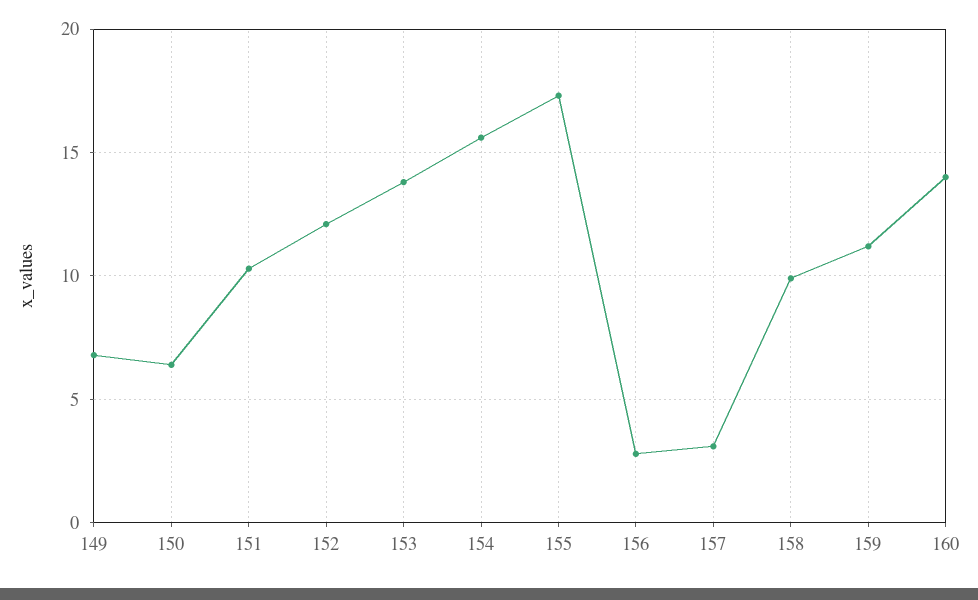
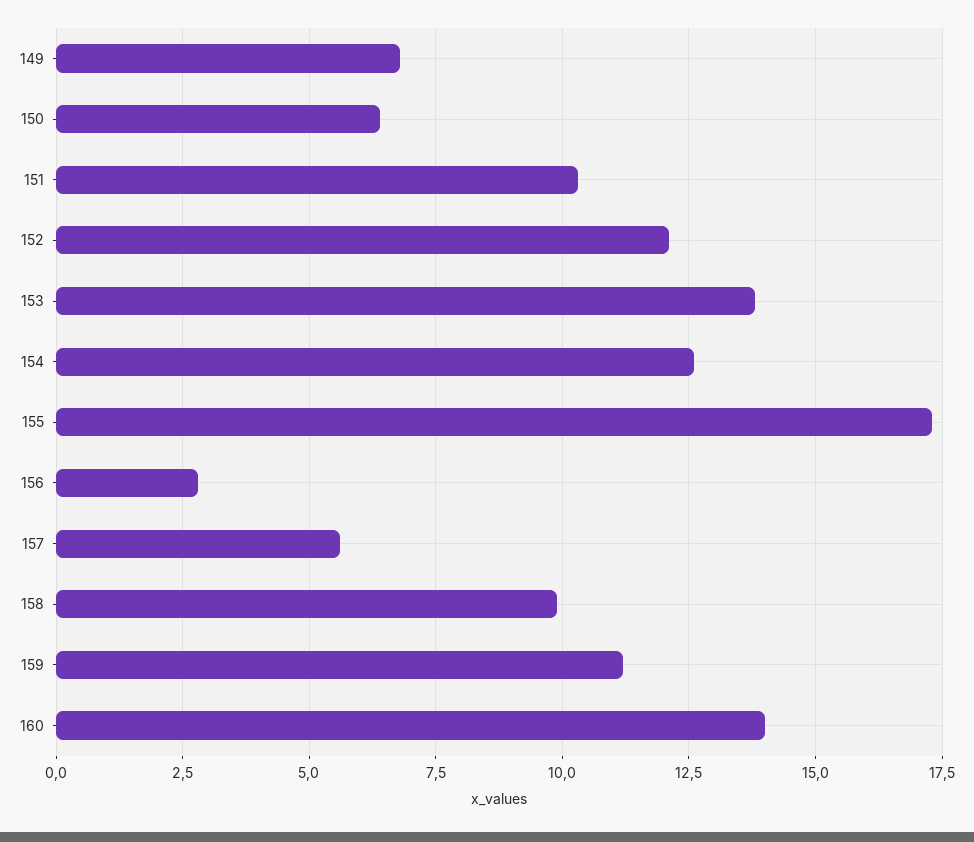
  {
    "149": 7,
    "150": 6.5,
    "151": 10.5,
    "152": 12,
    "153": 14,
-   "154": 15.5,
+   "154": 12.5,
    "155": 17.5,
    "156": 3,
-   "157": 3,
+   "157": 5.5,
    "158": 10,
    "159": 11,
    "160": 14
  }

